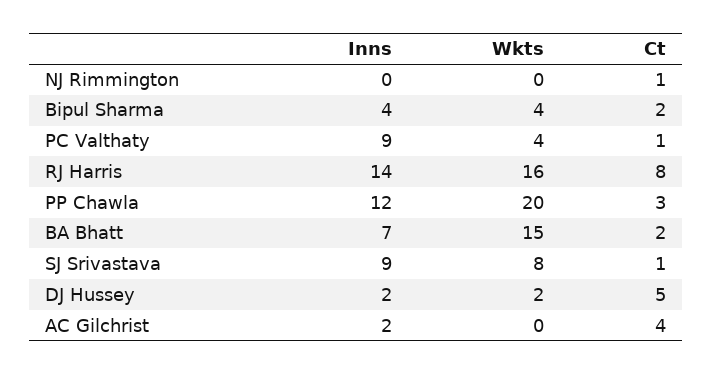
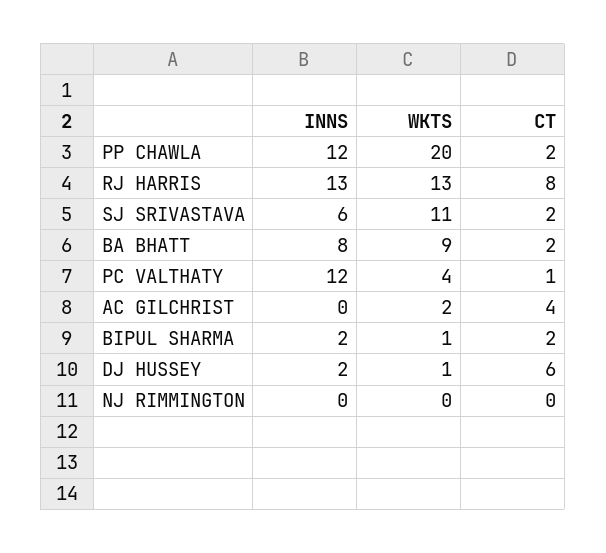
  {
    "Inns": {
      "NJ Rimmington": 0,
-     "Bipul Sharma": 4,
+     "Bipul Sharma": 2,
-     "PC Valthaty": 9,
+     "PC Valthaty": 12,
-     "RJ Harris": 14,
+     "RJ Harris": 13,
      "PP Chawla": 12,
-     "BA Bhatt": 7,
+     "BA Bhatt": 8,
-     "SJ Srivastava": 9,
+     "SJ Srivastava": 6,
      "DJ Hussey": 2,
-     "AC Gilchrist": 2
+     "AC Gilchrist": 0
    },
    "Wkts": {
      "NJ Rimmington": 0,
-     "Bipul Sharma": 4,
+     "Bipul Sharma": 1,
      "PC Valthaty": 4,
-     "RJ Harris": 16,
+     "RJ Harris": 13,
      "PP Chawla": 20,
-     "BA Bhatt": 15,
+     "BA Bhatt": 9,
-     "SJ Srivastava": 8,
+     "SJ Srivastava": 11,
-     "DJ Hussey": 2,
+     "DJ Hussey": 1,
-     "AC Gilchrist": 0
+     "AC Gilchrist": 2
    },
    "Ct": {
-     "NJ Rimmington": 1,
+     "NJ Rimmington": 0,
      "Bipul Sharma": 2,
      "PC Valthaty": 1,
      "RJ Harris": 8,
-     "PP Chawla": 3,
+     "PP Chawla": 2,
      "BA Bhatt": 2,
-     "SJ Srivastava": 1,
+     "SJ Srivastava": 2,
-     "DJ Hussey": 5,
+     "DJ Hussey": 6,
      "AC Gilchrist": 4
    }
  }

